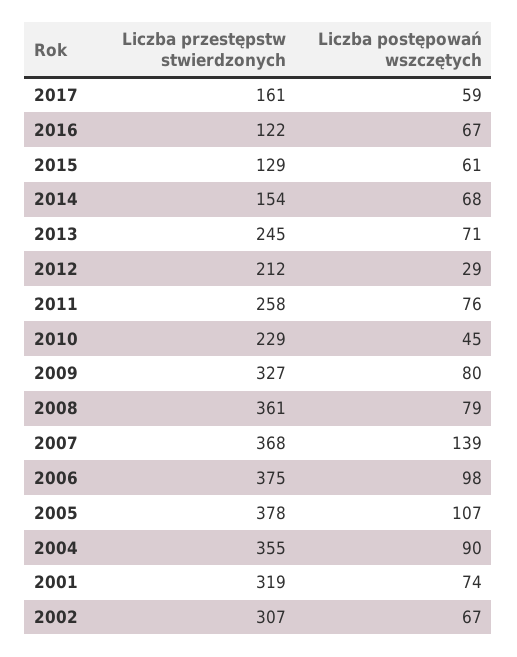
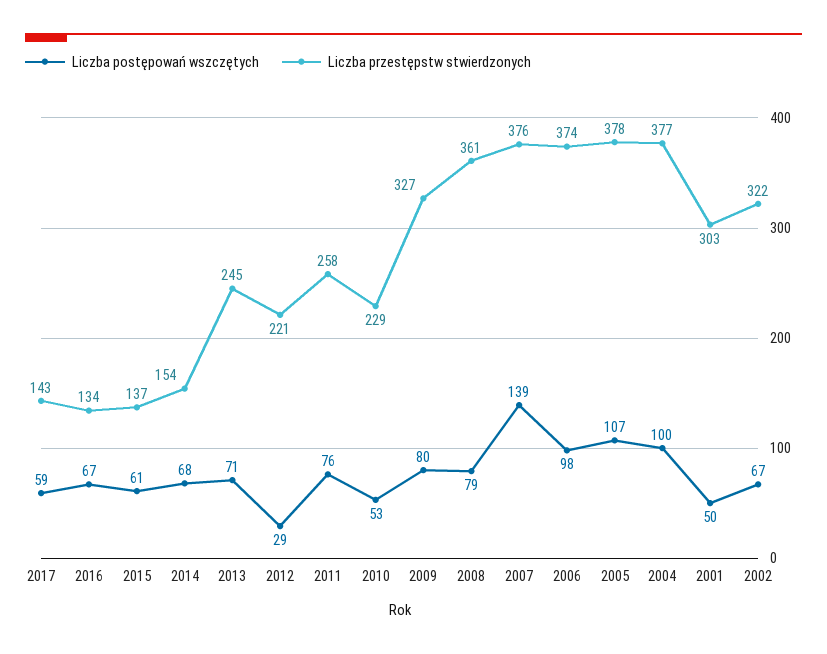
  {
    "Liczba przestępstw stwierdzonych": {
-     "2017": 161,
+     "2017": 143,
-     "2016": 122,
+     "2016": 134,
-     "2015": 129,
+     "2015": 137,
      "2014": 154,
      "2013": 245,
-     "2012": 212,
+     "2012": 221,
      "2011": 258,
      "2010": 229,
      "2009": 327,
      "2008": 361,
-     "2007": 368,
+     "2007": 376,
-     "2006": 375,
+     "2006": 374,
      "2005": 378,
-     "2004": 355,
+     "2004": 377,
-     "2001": 319,
+     "2001": 303,
-     "2002": 307
+     "2002": 322
    },
    "Liczba postępowań wszczętych": {
      "2017": 59,
      "2016": 67,
      "2015": 61,
      "2014": 68,
      "2013": 71,
      "2012": 29,
      "2011": 76,
-     "2010": 45,
+     "2010": 53,
      "2009": 80,
      "2008": 79,
      "2007": 139,
      "2006": 98,
      "2005": 107,
-     "2004": 90,
+     "2004": 100,
-     "2001": 74,
+     "2001": 50,
      "2002": 67
    }
  }

